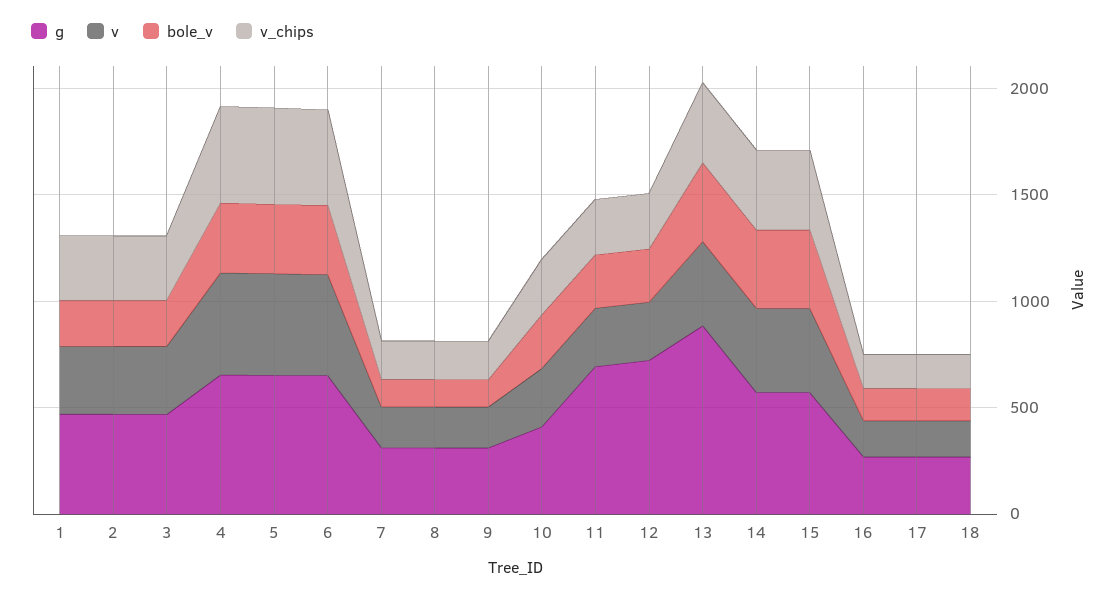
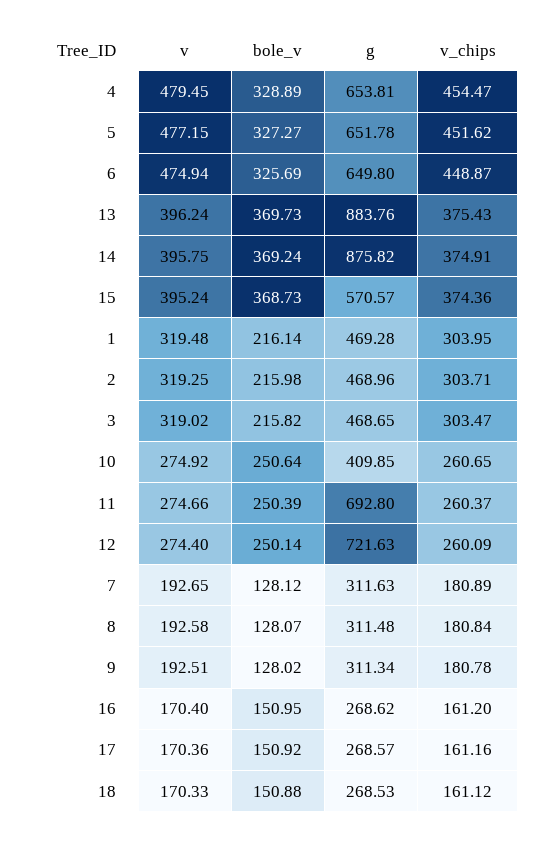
  {
    "g": {
      "1": 469.28,
      "2": 468.96,
      "3": 468.65,
      "4": 653.81,
      "5": 651.78,
      "6": 649.8,
      "7": 311.63,
      "8": 311.48,
      "9": 311.34,
      "10": 409.85,
      "11": 692.8,
      "12": 721.63,
      "13": 883.76,
-     "14": 600,
+     "14": 875.82,
      "15": 570.57,
      "16": 268.62,
      "17": 268.57,
      "18": 268.53
    },
    "v": {
      "1": 319.48,
      "2": 319.25,
      "3": 319.02,
      "4": 479.45,
      "5": 477.15,
      "6": 474.94,
      "7": 192.65,
      "8": 192.58,
      "9": 192.51,
      "10": 274.92,
      "11": 274.66,
      "12": 274.4,
      "13": 396.24,
      "14": 395.75,
      "15": 395.24,
      "16": 170.4,
      "17": 170.36,
      "18": 170.33
    },
    "bole_v": {
      "1": 216.14,
      "2": 215.98,
      "3": 215.82,
      "4": 328.89,
      "5": 327.27,
      "6": 325.69,
      "7": 128.12,
      "8": 128.07,
      "9": 128.02,
      "10": 250.64,
      "11": 250.39,
      "12": 250.14,
      "13": 369.73,
      "14": 369.24,
      "15": 368.73,
      "16": 150.95,
      "17": 150.92,
      "18": 150.88
    },
    "v_chips": {
      "1": 303.95,
      "2": 303.71,
      "3": 303.47,
      "4": 454.47,
      "5": 451.62,
      "6": 448.87,
      "7": 180.89,
      "8": 180.84,
      "9": 180.78,
      "10": 260.65,
      "11": 260.37,
      "12": 260.09,
      "13": 375.43,
      "14": 374.91,
      "15": 374.36,
      "16": 161.2,
      "17": 161.16,
      "18": 161.12
    }
  }

